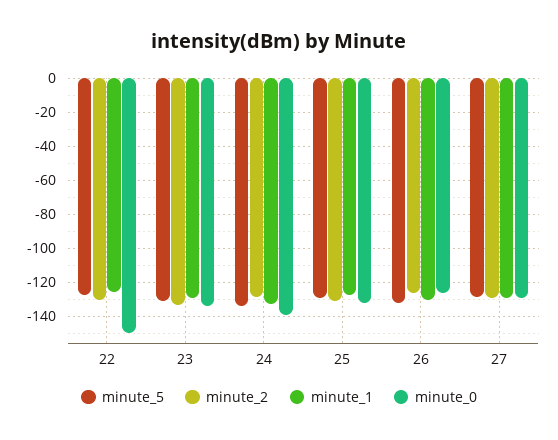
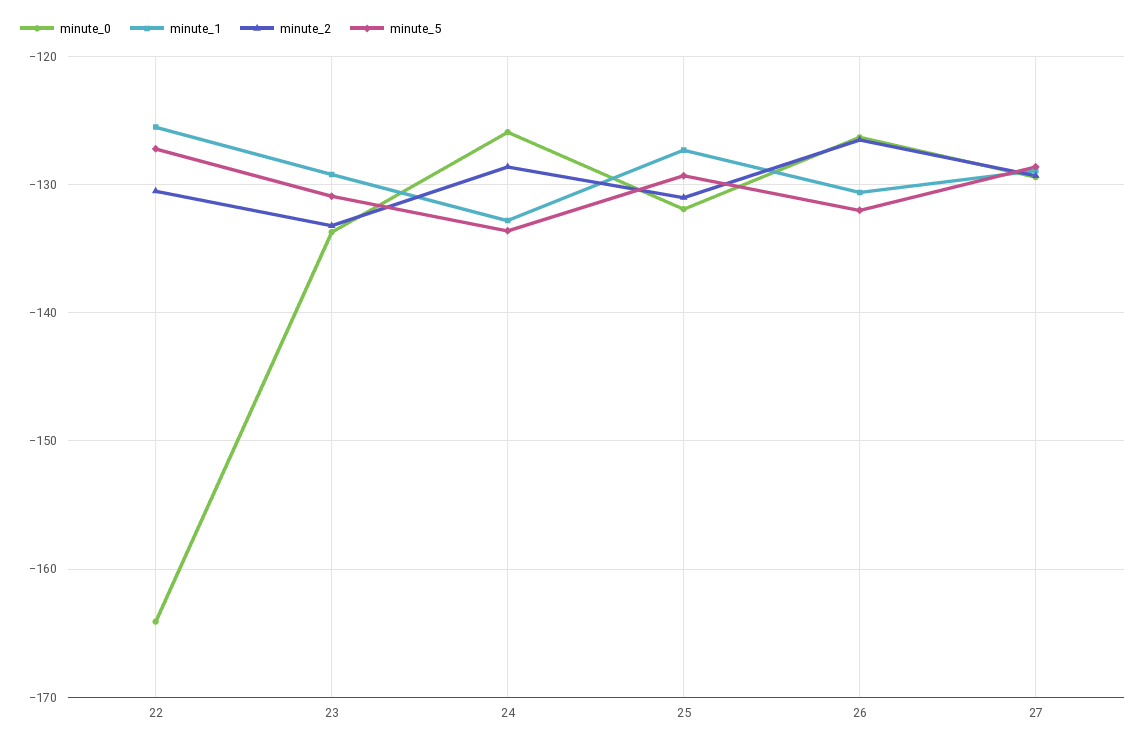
  {
    "minute_5": {
      "22": -127,
      "23": -131,
      "24": -134,
      "25": -129,
      "26": -132,
      "27": -129
    },
    "minute_2": {
      "22": -131,
      "23": -133,
      "24": -129,
      "25": -131,
      "26": -127,
      "27": -129
    },
    "minute_1": {
      "22": -126,
      "23": -129,
      "24": -133,
      "25": -127,
      "26": -131,
      "27": -129
    },
    "minute_0": {
-     "22": -150,
+     "22": -164,
      "23": -134,
-     "24": -140,
+     "24": -126,
      "25": -132,
      "26": -126,
      "27": -129
    }
  }

